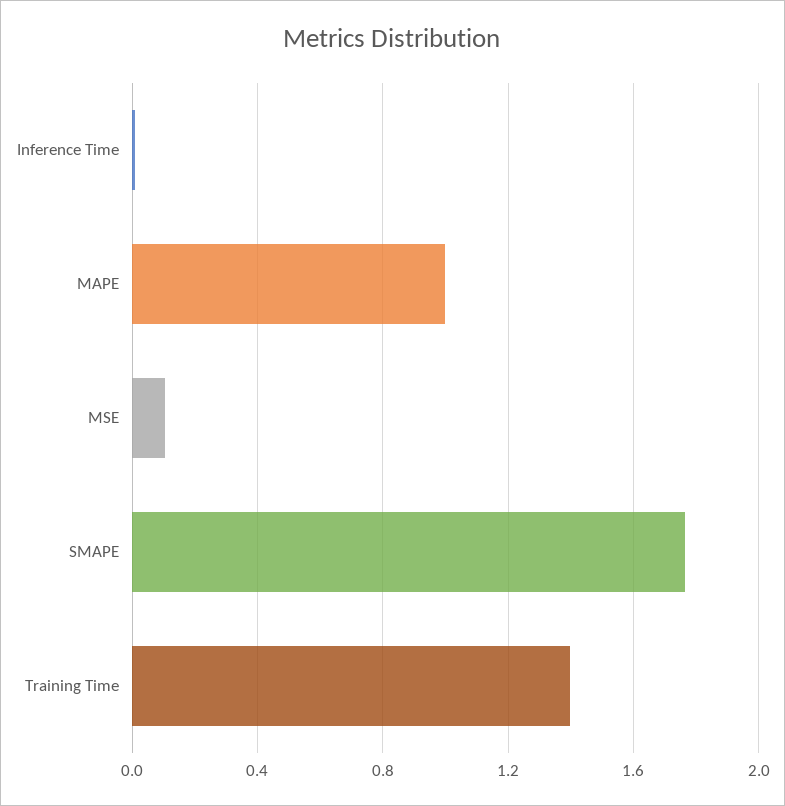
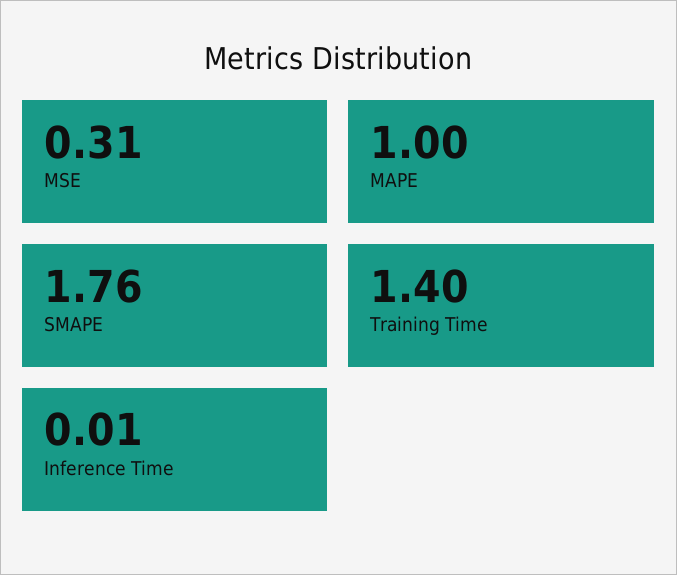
  {
    "Inference Time": 0.01,
    "MAPE": 1,
-   "MSE": 0.1,
+   "MSE": 0.31,
    "SMAPE": 1.76,
    "Training Time": 1.4
  }

